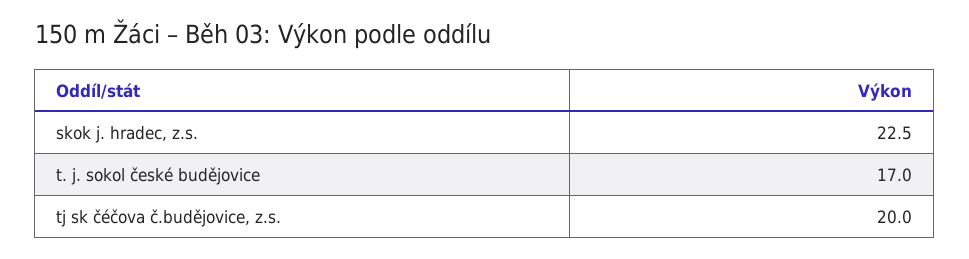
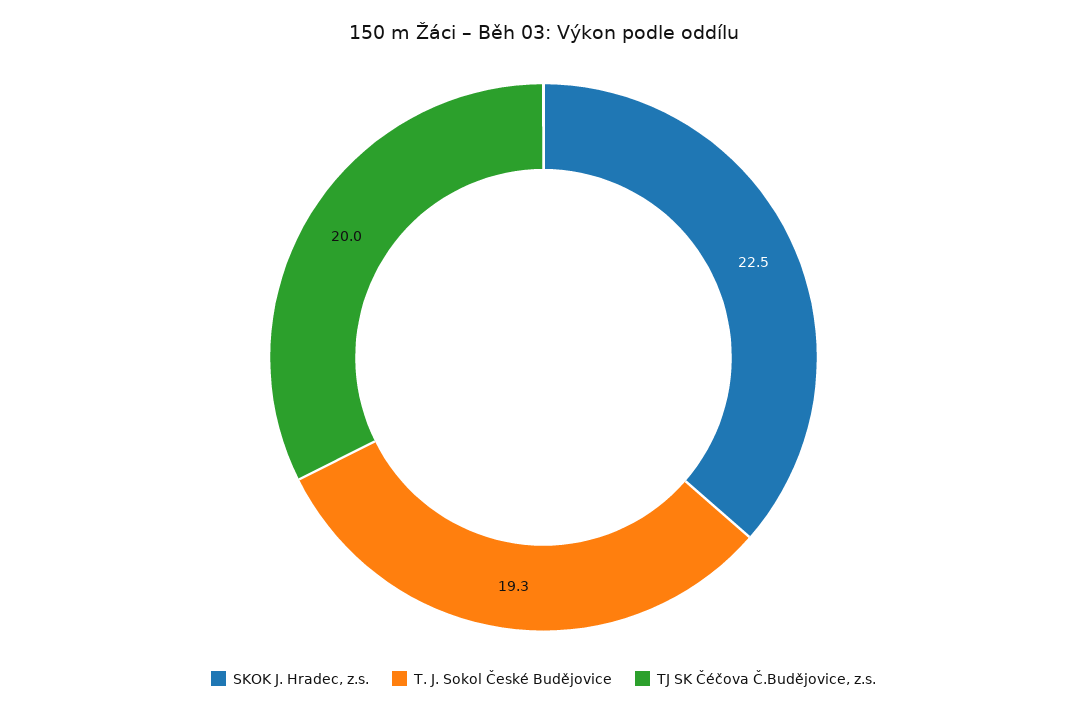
  {
    "skok j. hradec, z.s.": 22.5,
-   "t. j. sokol české budějovice": 17,
+   "t. j. sokol české budějovice": 19.3,
    "tj sk čéčova č.budějovice, z.s.": 20
  }

